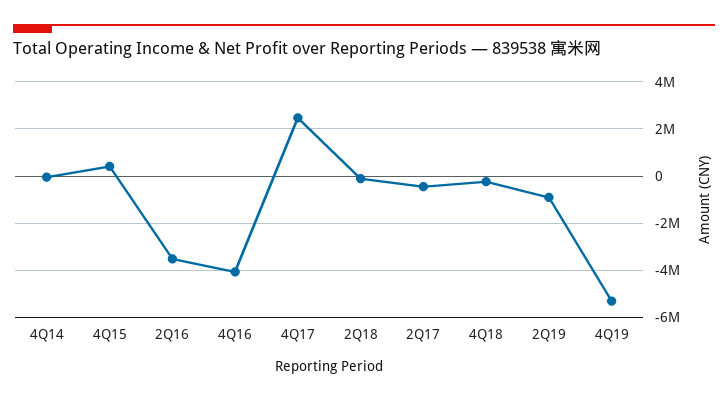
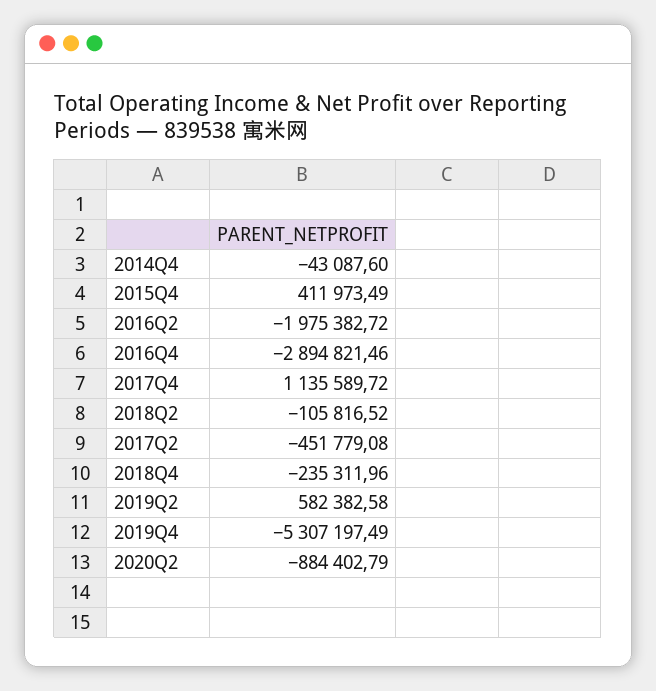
  {
    "4Q14": -43087.6,
    "4Q15": 411973.49,
-   "2Q16": -3500000,
+   "2Q16": -1975382.72,
-   "4Q16": -4000000,
+   "4Q16": -2894821.46,
-   "4Q17": 2500000,
+   "4Q17": 1135589.72,
    "2Q18": -105816.52,
    "2Q17": -451779.08,
    "4Q18": -235311.96,
-   "2Q19": -1000000,
+   "2Q19": 582382.58,
-   "4Q19": -5307197.49
+   "4Q19": -5307197.49,
+   "2020Q2": -884402.79
  }

